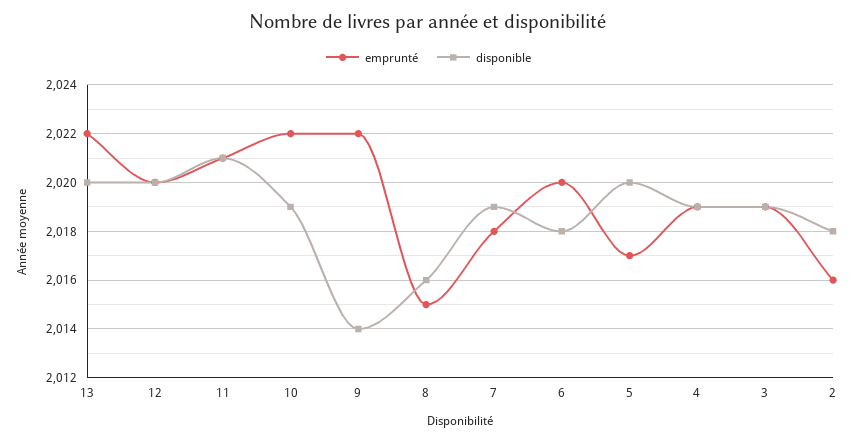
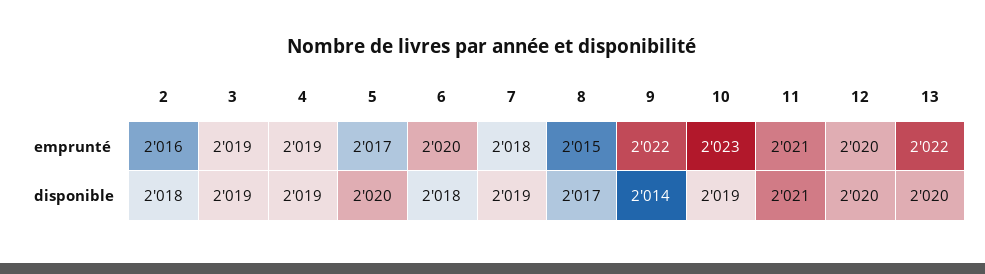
  {
    "emprunté": {
      "13": 2022,
      "12": 2020,
      "11": 2021,
-     "10": 2022,
+     "10": 2023,
      "9": 2022,
      "8": 2015,
      "7": 2018,
      "6": 2020,
      "5": 2017,
      "4": 2019,
      "3": 2019,
      "2": 2016
    },
    "disponible": {
      "13": 2020,
      "12": 2020,
      "11": 2021,
      "10": 2019,
      "9": 2014,
-     "8": 2016,
+     "8": 2017,
      "7": 2019,
      "6": 2018,
      "5": 2020,
      "4": 2019,
      "3": 2019,
      "2": 2018
    }
  }

